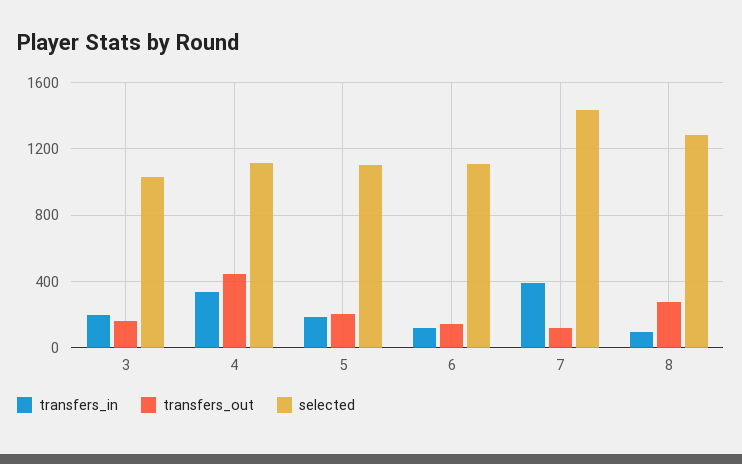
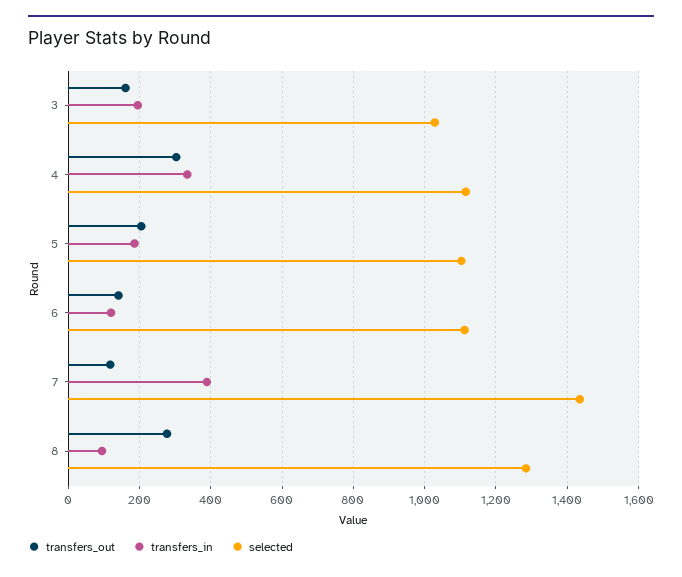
  {
    "transfers_in": {
      "3": 200,
      "4": 340,
      "5": 180,
      "6": 120,
      "7": 380,
      "8": 100
    },
    "transfers_out": {
      "3": 160,
-     "4": 450,
+     "4": 300,
      "5": 200,
      "6": 140,
      "7": 120,
      "8": 280
    },
    "selected": {
      "3": 1020,
      "4": 1120,
      "5": 1100,
      "6": 1120,
      "7": 1440,
      "8": 1280
    }
  }

